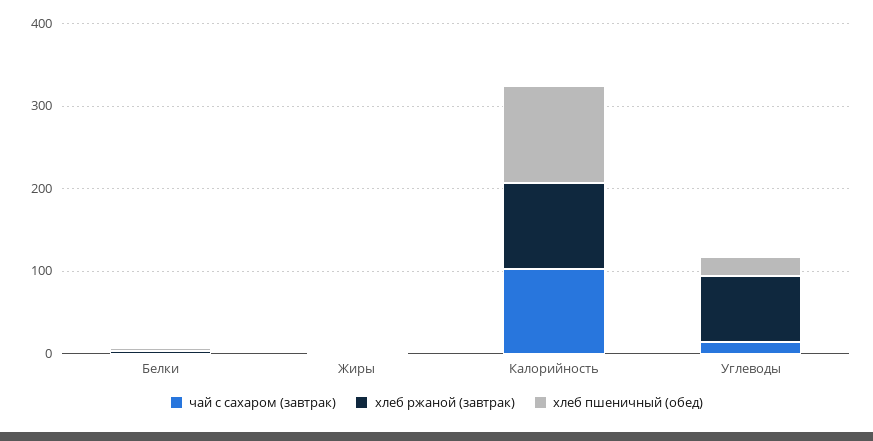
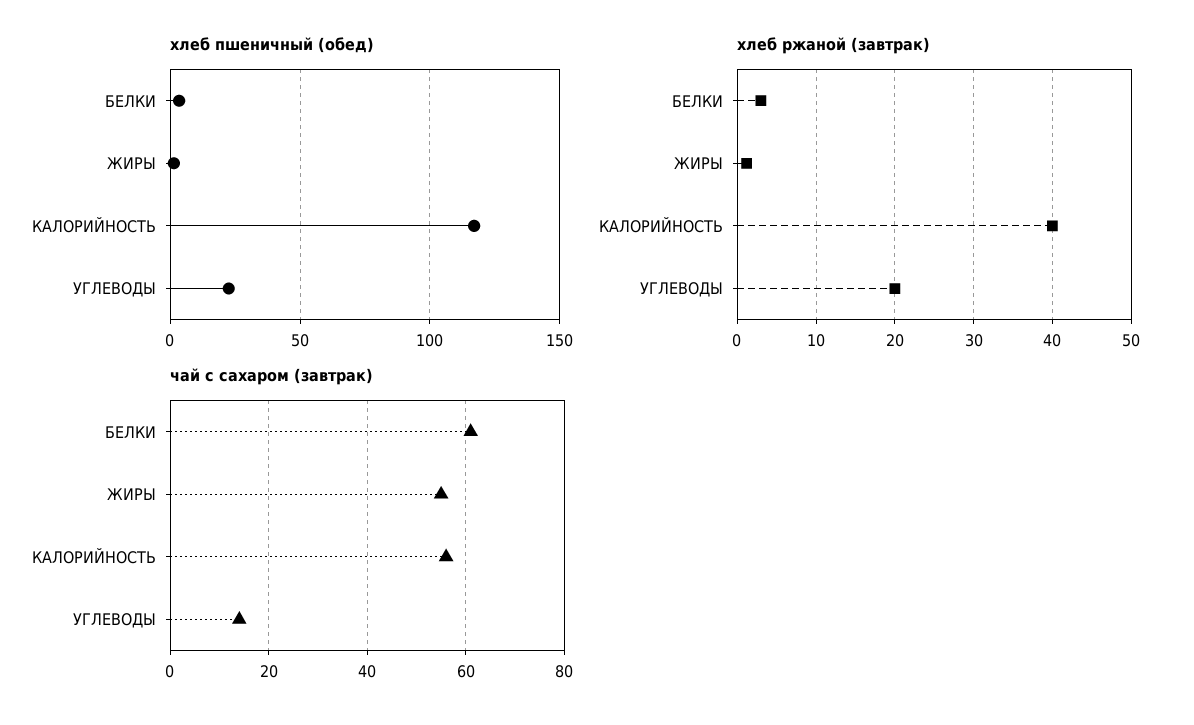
  {
    "чай с сахаром (завтрак)": {
-     "Белки": 0,
+     "Белки": 60,
-     "Жиры": 0,
+     "Жиры": 55,
-     "Калорийность": 100,
+     "Калорийность": 55,
      "Углеводы": 15
    },
    "хлеб ржаной (завтрак)": {
      "Белки": 3,
      "Жиры": 1,
-     "Калорийность": 100,
+     "Калорийность": 40,
-     "Углеводы": 80
+     "Углеводы": 20
    },
    "хлеб пшеничный (обед)": {
      "Белки": 5,
      "Жиры": 0,
      "Калорийность": 115,
      "Углеводы": 25
    }
  }

